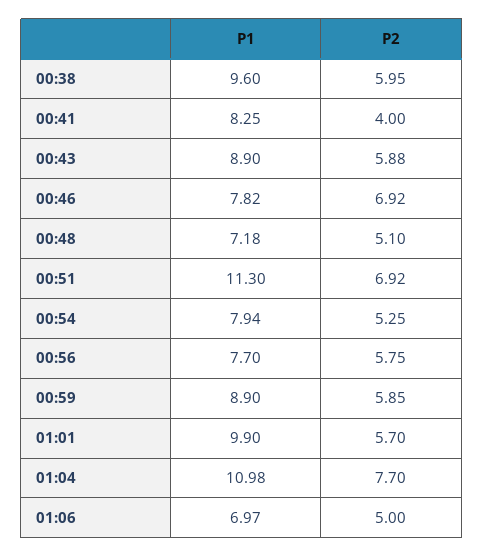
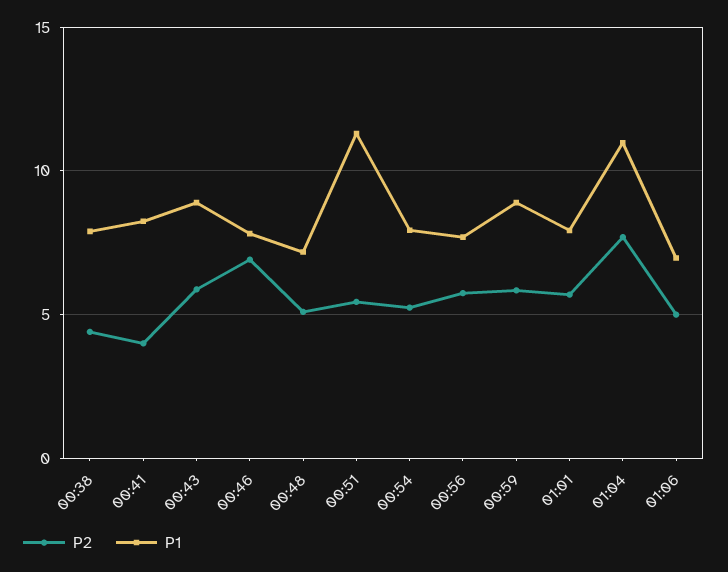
  {
    "P1": {
-     "00:38": 9.6,
+     "00:38": 8,
      "00:41": 8.25,
      "00:43": 8.9,
      "00:46": 7.82,
      "00:48": 7.18,
      "00:51": 11.3,
      "00:54": 7.94,
      "00:56": 7.7,
      "00:59": 8.9,
-     "01:01": 9.9,
+     "01:01": 8,
      "01:04": 10.98,
      "01:06": 6.97
    },
    "P2": {
-     "00:38": 5.95,
+     "00:38": 4.5,
      "00:41": 4,
      "00:43": 5.88,
      "00:46": 6.92,
      "00:48": 5.1,
-     "00:51": 6.92,
+     "00:51": 5.5,
      "00:54": 5.25,
      "00:56": 5.75,
      "00:59": 5.85,
      "01:01": 5.7,
      "01:04": 7.7,
      "01:06": 5
    }
  }

